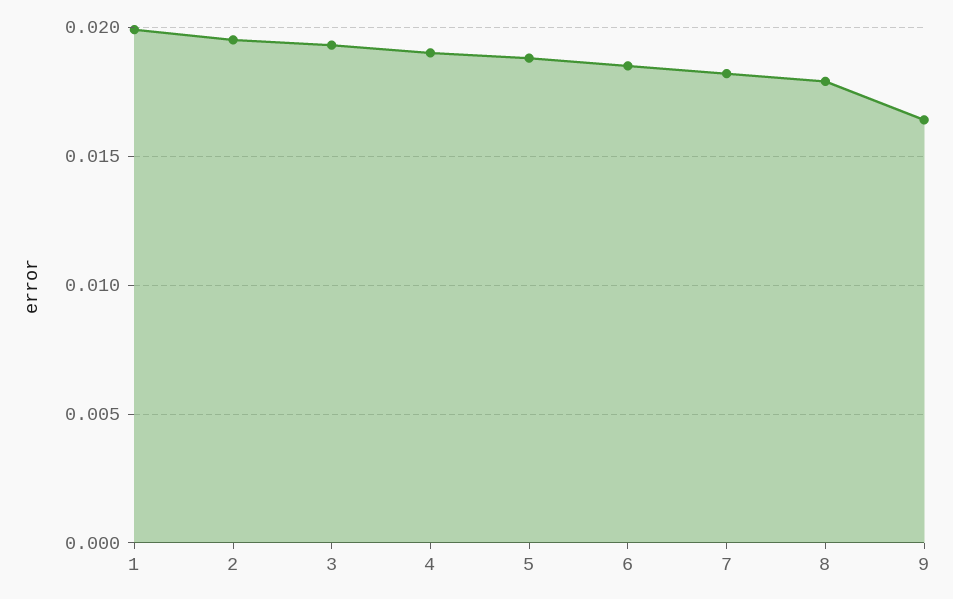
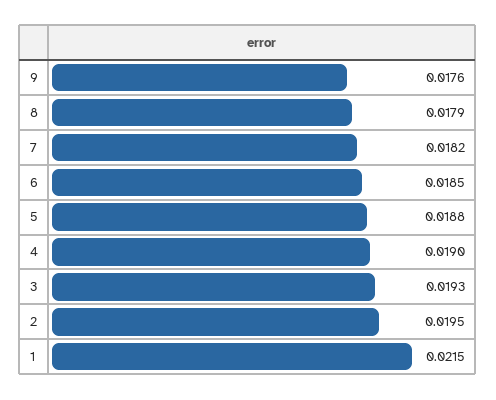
  {
-   "1": 0.02,
+   "1": 0.0215,
    "2": 0.0195,
    "3": 0.0193,
    "4": 0.019,
    "5": 0.0188,
    "6": 0.0185,
    "7": 0.0182,
    "8": 0.0179,
-   "9": 0.0165
+   "9": 0.0176
  }

